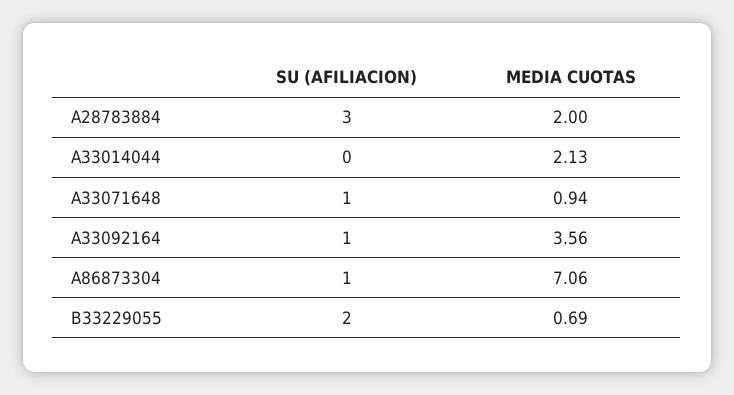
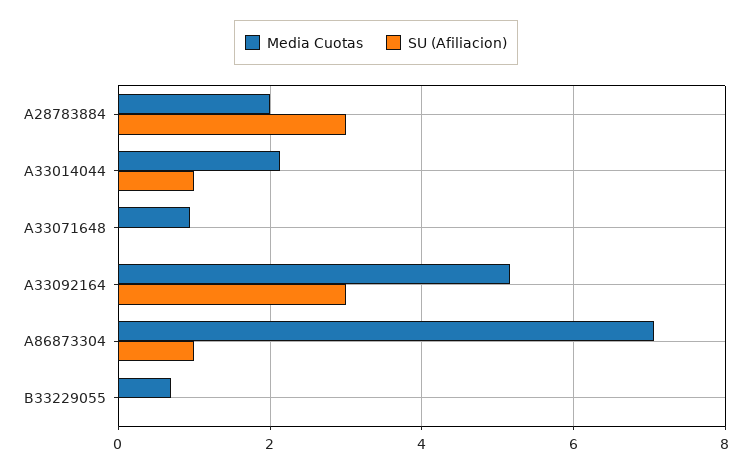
  {
    "SU (AFILIACION)": {
      "A28783884": 3,
-     "A33014044": 0,
+     "A33014044": 1,
-     "A33071648": 1,
+     "A33071648": 0,
-     "A33092164": 1,
+     "A33092164": 3,
      "A86873304": 1,
-     "B33229055": 2
+     "B33229055": 0
    },
    "MEDIA CUOTAS": {
      "A28783884": 2,
      "A33014044": 2.13,
      "A33071648": 0.94,
-     "A33092164": 3.56,
+     "A33092164": 5.2,
      "A86873304": 7.06,
      "B33229055": 0.69
    }
  }

